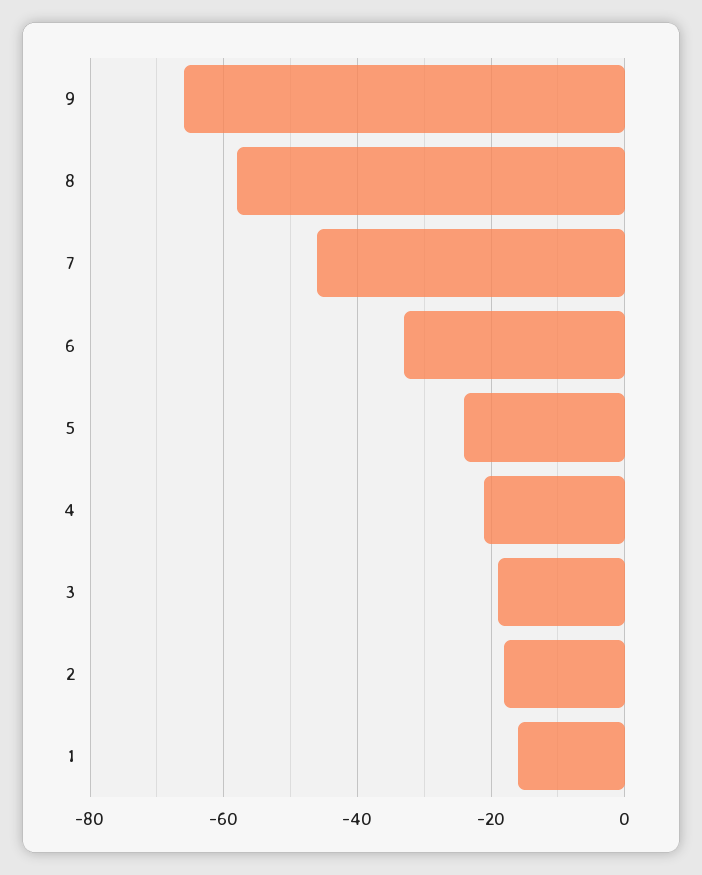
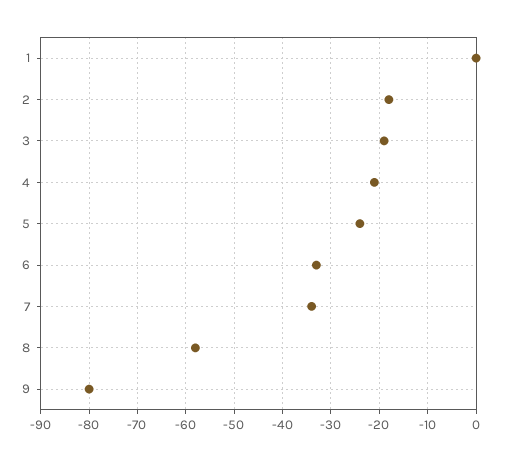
  {
-   "9": -65,
+   "9": -80,
    "8": -60,
-   "7": -45,
+   "7": -35,
    "6": -35,
    "5": -25,
    "4": -20,
    "3": -20,
    "2": -20,
-   "1": -15
+   "1": 0
  }

